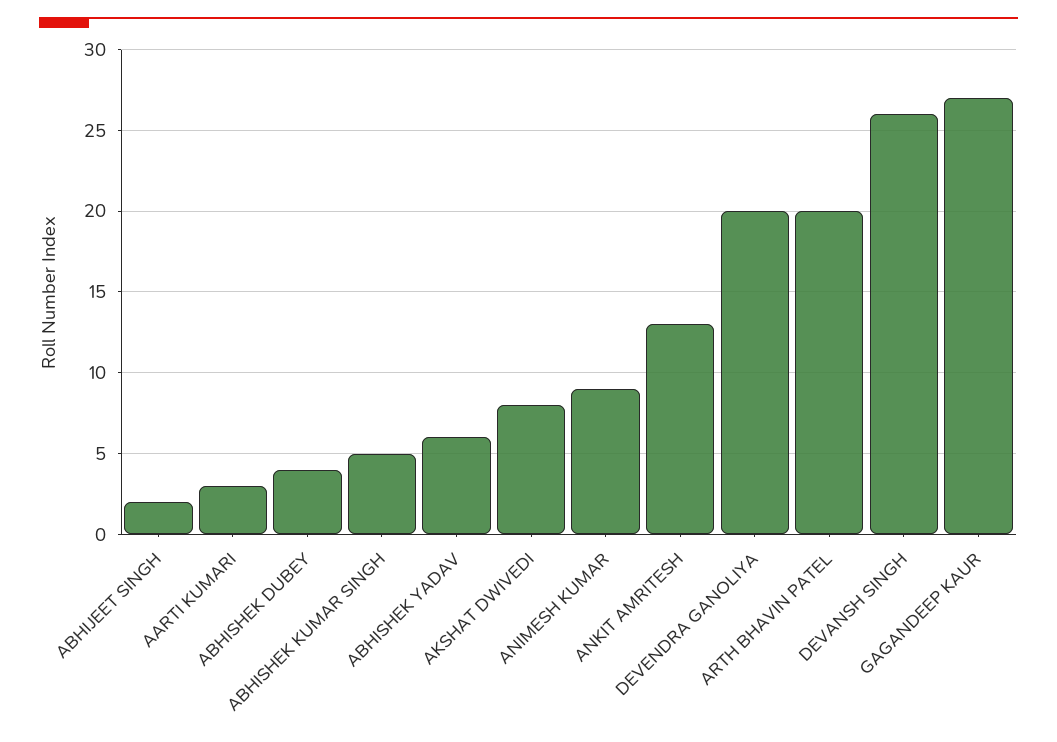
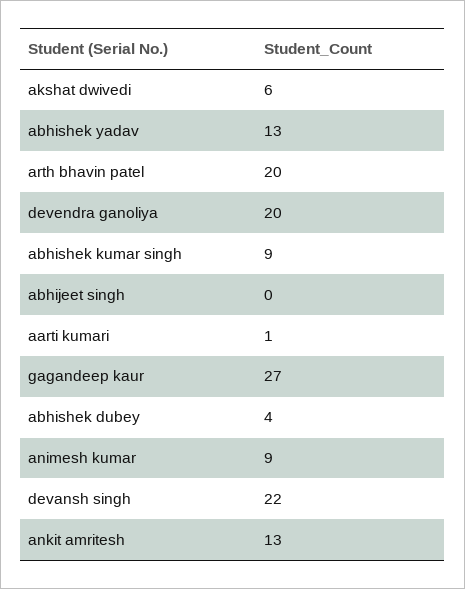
  {
-   "ABHIJEET SINGH": 2,
+   "ABHIJEET SINGH": 0,
-   "AARTI KUMARI": 3,
+   "AARTI KUMARI": 1,
    "ABHISHEK DUBEY": 4,
-   "ABHISHEK KUMAR SINGH": 5,
+   "ABHISHEK KUMAR SINGH": 9,
-   "ABHISHEK YADAV": 6,
+   "ABHISHEK YADAV": 13,
-   "AKSHAT DWIVEDI": 8,
+   "AKSHAT DWIVEDI": 6,
    "ANIMESH KUMAR": 9,
    "ANKIT AMRITESH": 13,
    "DEVENDRA GANOLIYA": 20,
    "ARTH BHAVIN PATEL": 20,
-   "DEVANSH SINGH": 26,
+   "DEVANSH SINGH": 22,
    "GAGANDEEP KAUR": 27
  }

